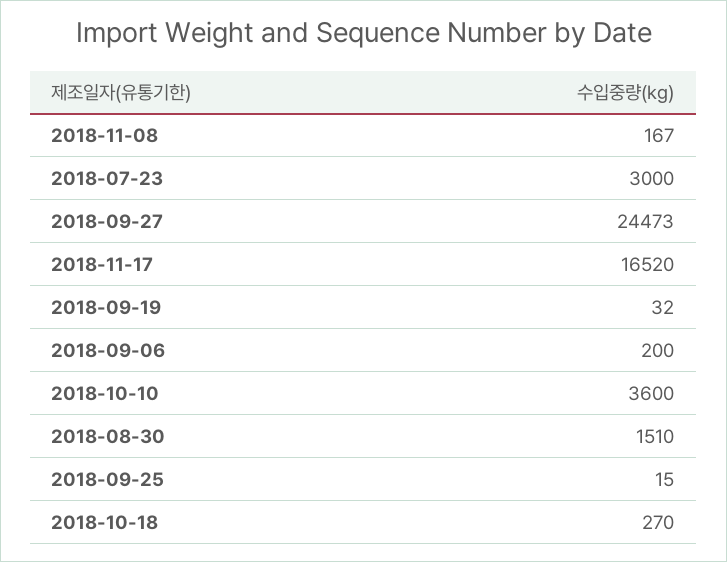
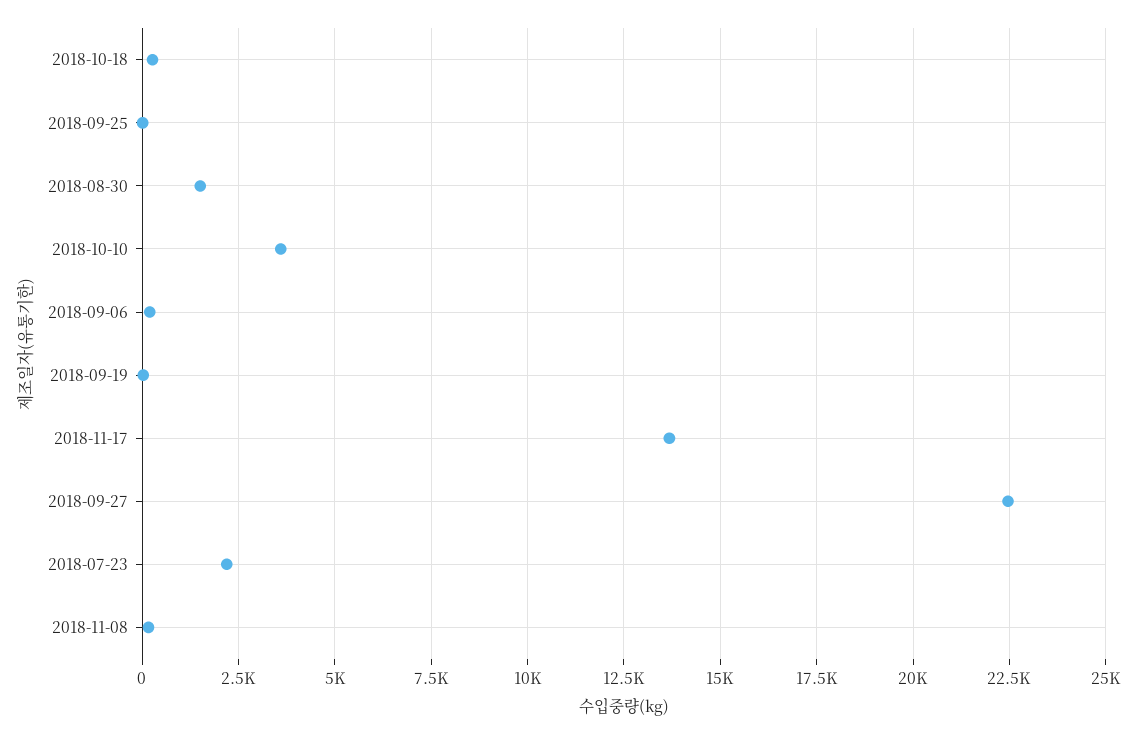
  {
    "2018-11-08": 167,
-   "2018-07-23": 3000,
+   "2018-07-23": 2250,
-   "2018-09-27": 24473,
+   "2018-09-27": 22500,
-   "2018-11-17": 16520,
+   "2018-11-17": 13750,
    "2018-09-19": 32,
    "2018-09-06": 200,
    "2018-10-10": 3600,
    "2018-08-30": 1510,
    "2018-09-25": 15,
    "2018-10-18": 270
  }

